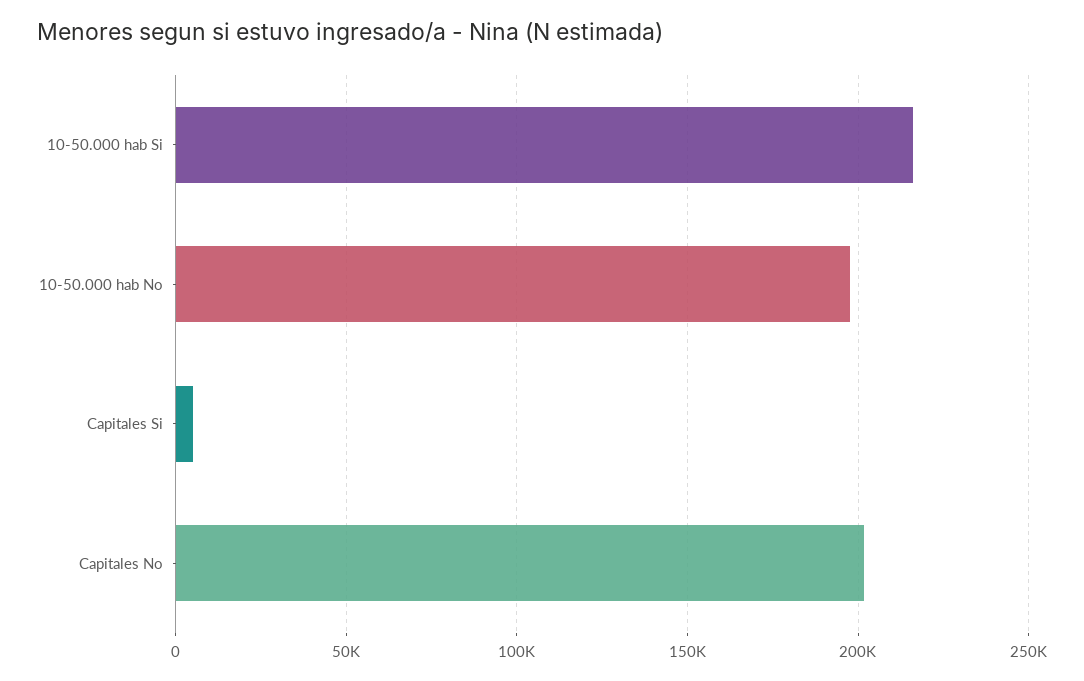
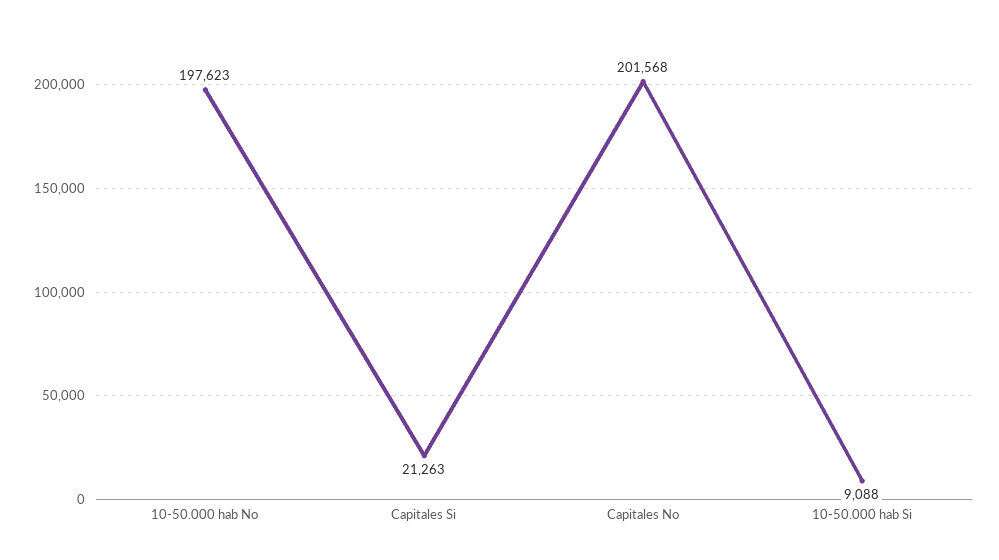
  {
-   "10-50.000 hab Si": 215000,
+   "10-50.000 hab Si": 9088,
    "10-50.000 hab No": 197623,
-   "Capitales Si": 5000,
+   "Capitales Si": 21263,
    "Capitales No": 201568
  }

